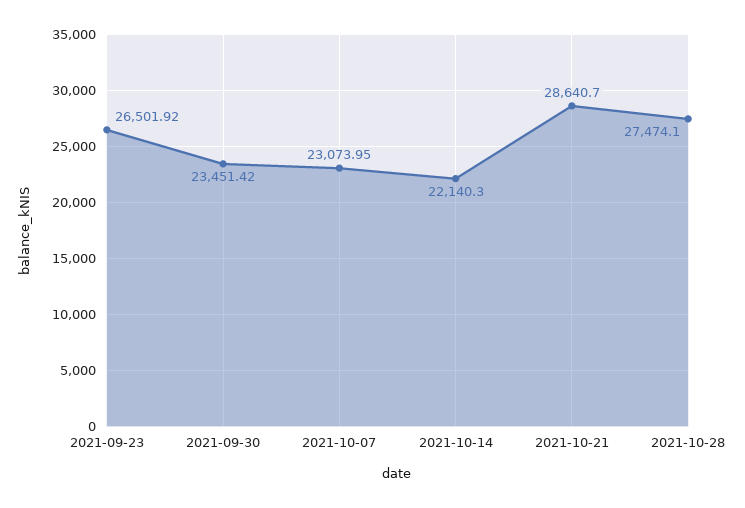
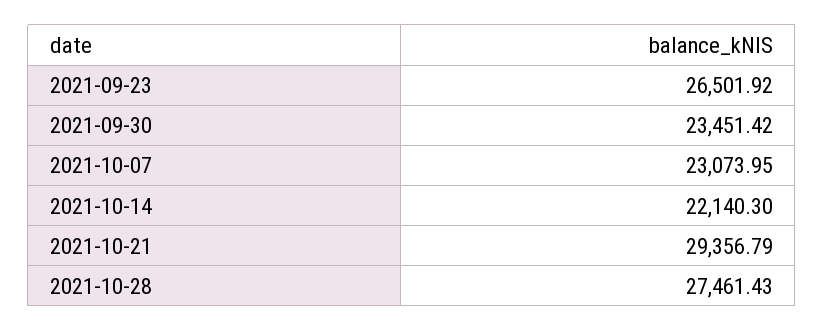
  {
    "2021-09-23": 26501.92,
    "2021-09-30": 23451.42,
    "2021-10-07": 23073.95,
    "2021-10-14": 22140.3,
-   "2021-10-21": 28640.7,
+   "2021-10-21": 29356.79,
-   "2021-10-28": 27474.1
+   "2021-10-28": 27461.43
  }

